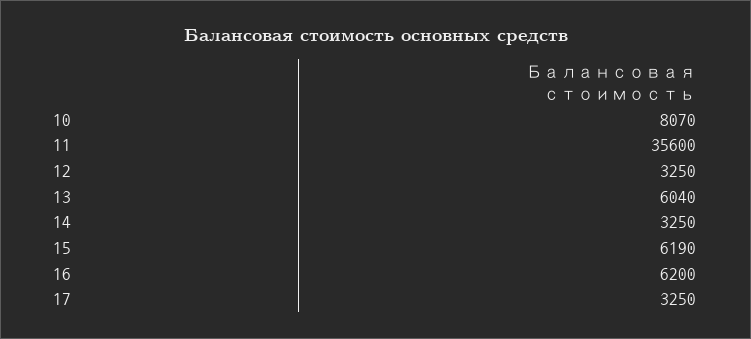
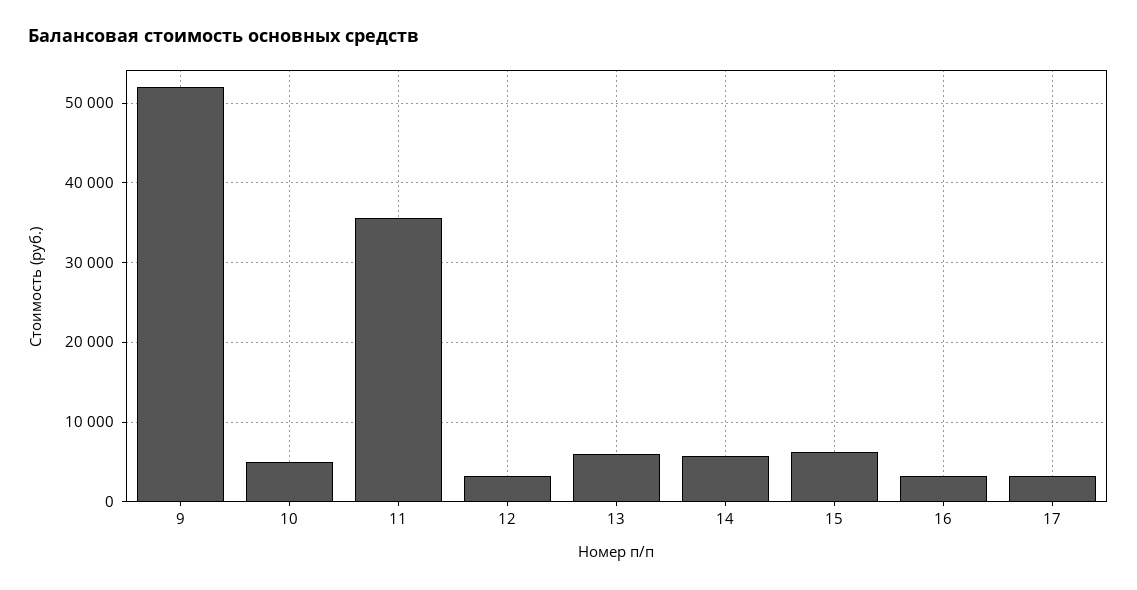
  {
-   "10": 8070,
+   "10": 5000,
    "11": 35600,
    "12": 3250,
    "13": 6040,
-   "14": 3250,
+   "14": 6000,
    "15": 6190,
-   "16": 6200,
+   "16": 3000,
-   "17": 3250
+   "17": 3250,
+   "9": 52000
  }

